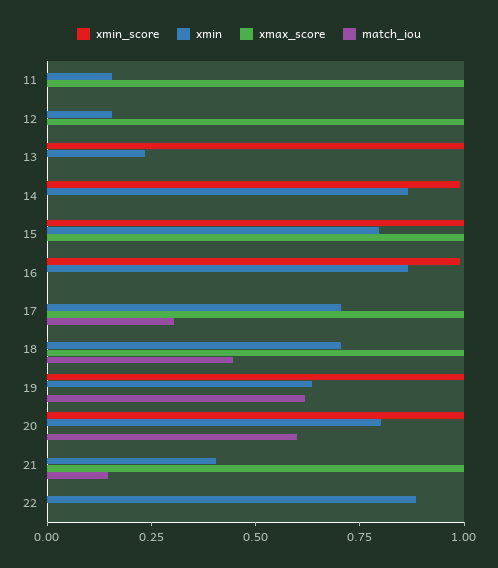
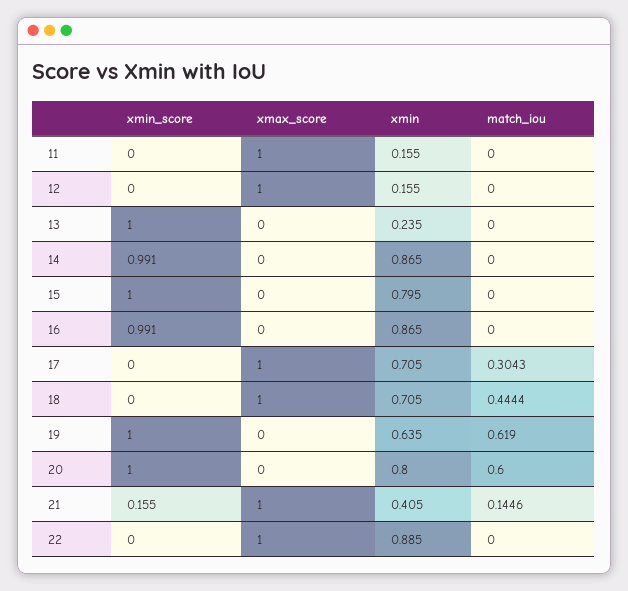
  {
    "xmin_score": {
      "11": 0,
      "12": 0,
      "13": 1,
      "14": 0.991,
      "15": 1,
      "16": 0.991,
      "17": 0,
      "18": 0,
      "19": 1,
      "20": 1,
-     "21": 0,
+     "21": 0.155,
      "22": 0
    },
    "xmin": {
      "11": 0.155,
      "12": 0.155,
      "13": 0.235,
      "14": 0.865,
      "15": 0.795,
      "16": 0.865,
      "17": 0.705,
      "18": 0.705,
      "19": 0.635,
      "20": 0.8,
      "21": 0.405,
      "22": 0.885
    },
    "xmax_score": {
      "11": 1,
      "12": 1,
      "13": 0,
      "14": 0,
-     "15": 1,
+     "15": 0,
      "16": 0,
      "17": 1,
      "18": 1,
      "19": 0,
      "20": 0,
      "21": 1,
-     "22": 0
+     "22": 1
    },
    "match_iou": {
      "11": 0,
      "12": 0,
      "13": 0,
      "14": 0,
      "15": 0,
      "16": 0,
      "17": 0.3043,
      "18": 0.4444,
      "19": 0.619,
      "20": 0.6,
      "21": 0.1446,
      "22": 0
    }
  }

